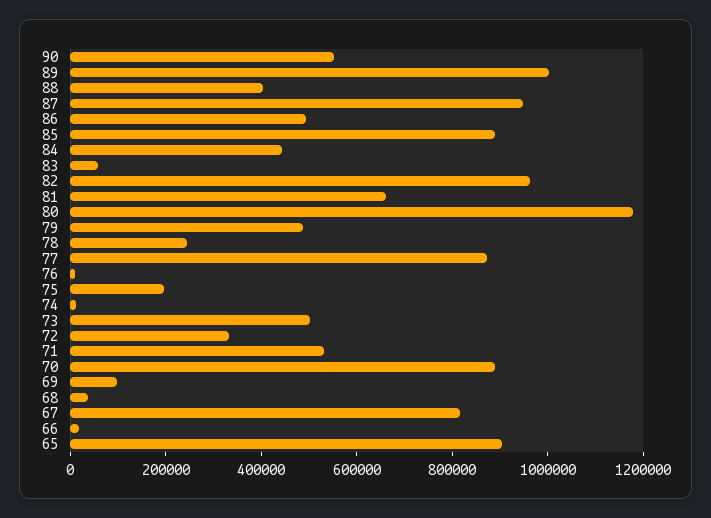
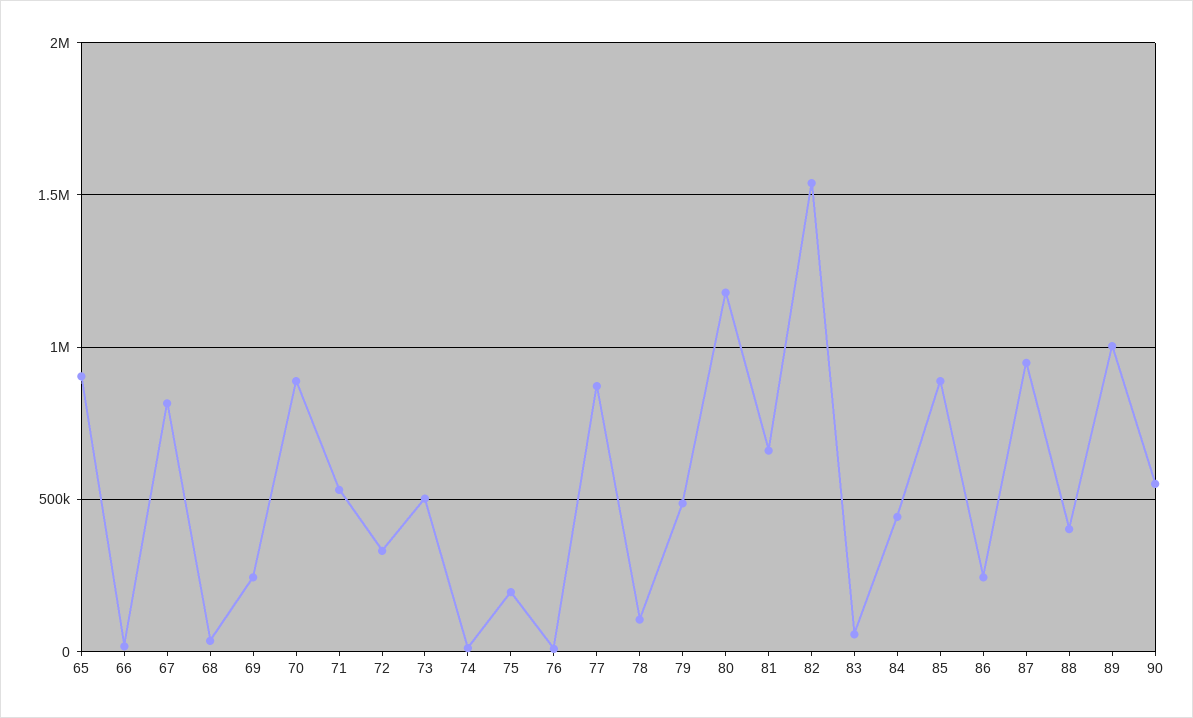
  {
    "90": 550000,
    "89": 1000000,
    "88": 400000,
    "87": 950000,
-   "86": 500000,
+   "86": 250000,
    "85": 900000,
    "84": 450000,
    "83": 50000,
-   "82": 950000,
+   "82": 1550000,
    "81": 650000,
    "80": 1200000,
    "79": 500000,
-   "78": 250000,
+   "78": 100000,
    "77": 850000,
    "76": 0,
    "75": 200000,
    "74": 0,
    "73": 500000,
    "72": 350000,
    "71": 550000,
    "70": 900000,
-   "69": 100000,
+   "69": 250000,
    "68": 50000,
    "67": 800000,
    "66": 0,
    "65": 900000
  }

